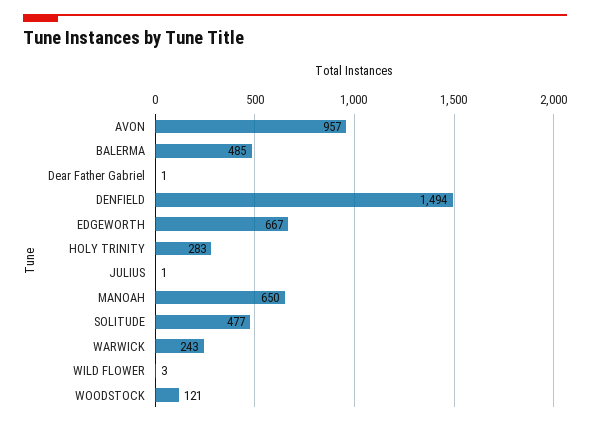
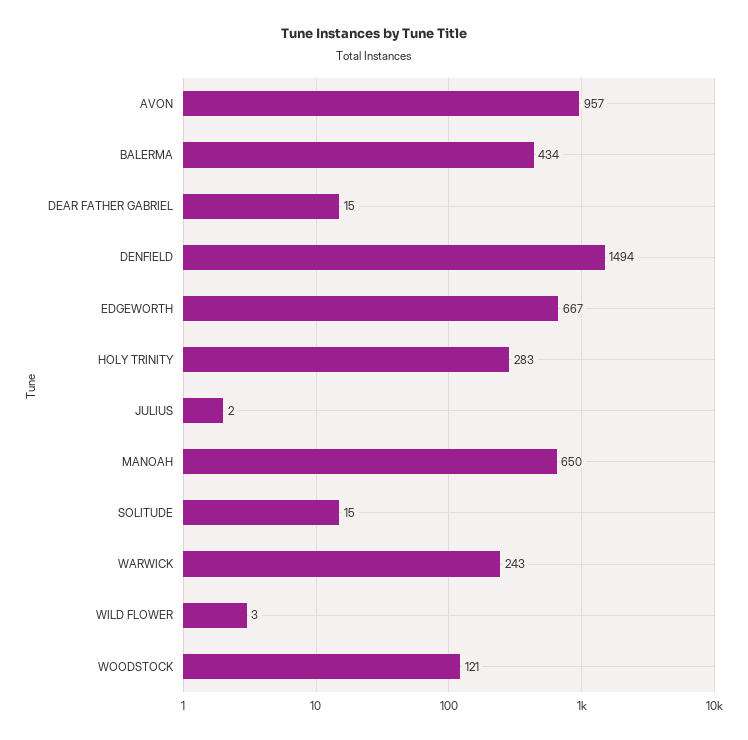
  {
    "AVON": 957,
-   "BALERMA": 485,
+   "BALERMA": 434,
-   "Dear Father Gabriel": 1,
+   "Dear Father Gabriel": 15,
    "DENFIELD": 1494,
    "EDGEWORTH": 667,
    "HOLY TRINITY": 283,
-   "JULIUS": 1,
+   "JULIUS": 2,
    "MANOAH": 650,
-   "SOLITUDE": 477,
+   "SOLITUDE": 15,
    "WARWICK": 243,
    "WILD FLOWER": 3,
    "WOODSTOCK": 121
  }

